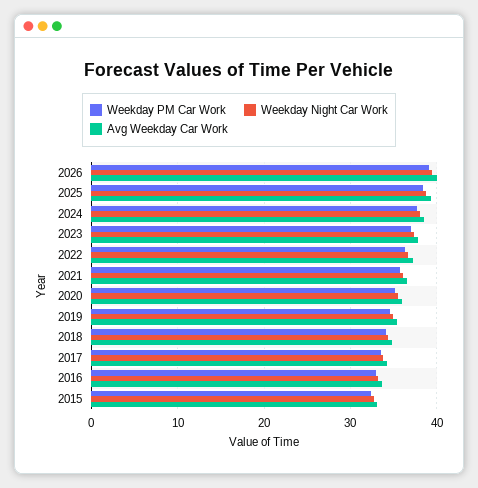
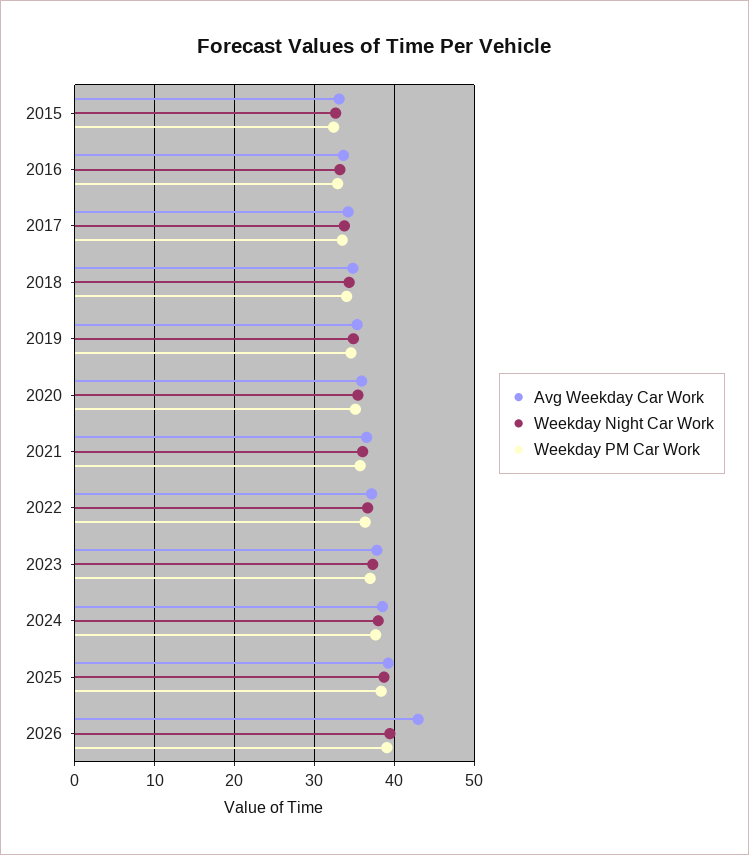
  {
    "Weekday PM Car Work": {
      "2026": 39,
      "2025": 38,
      "2024": 38,
      "2023": 37,
      "2022": 36,
      "2021": 36,
      "2020": 35,
      "2019": 35,
      "2018": 34,
      "2017": 34,
      "2016": 33,
      "2015": 32
    },
    "Weekday Night Car Work": {
      "2026": 39,
      "2025": 39,
      "2024": 38,
      "2023": 37,
      "2022": 37,
      "2021": 36,
      "2020": 35,
      "2019": 35,
      "2018": 34,
      "2017": 34,
      "2016": 33,
      "2015": 33
    },
    "Avg Weekday Car Work": {
-     "2026": 40,
+     "2026": 43,
      "2025": 39,
      "2024": 39,
      "2023": 38,
      "2022": 37,
      "2021": 37,
      "2020": 36,
      "2019": 35,
      "2018": 35,
      "2017": 34,
      "2016": 34,
      "2015": 33
    }
  }

